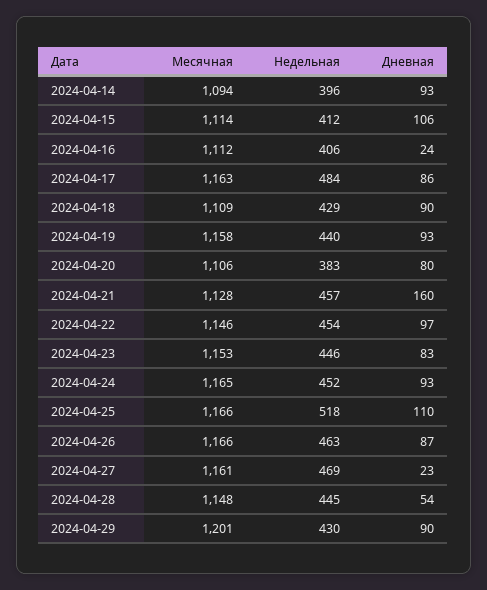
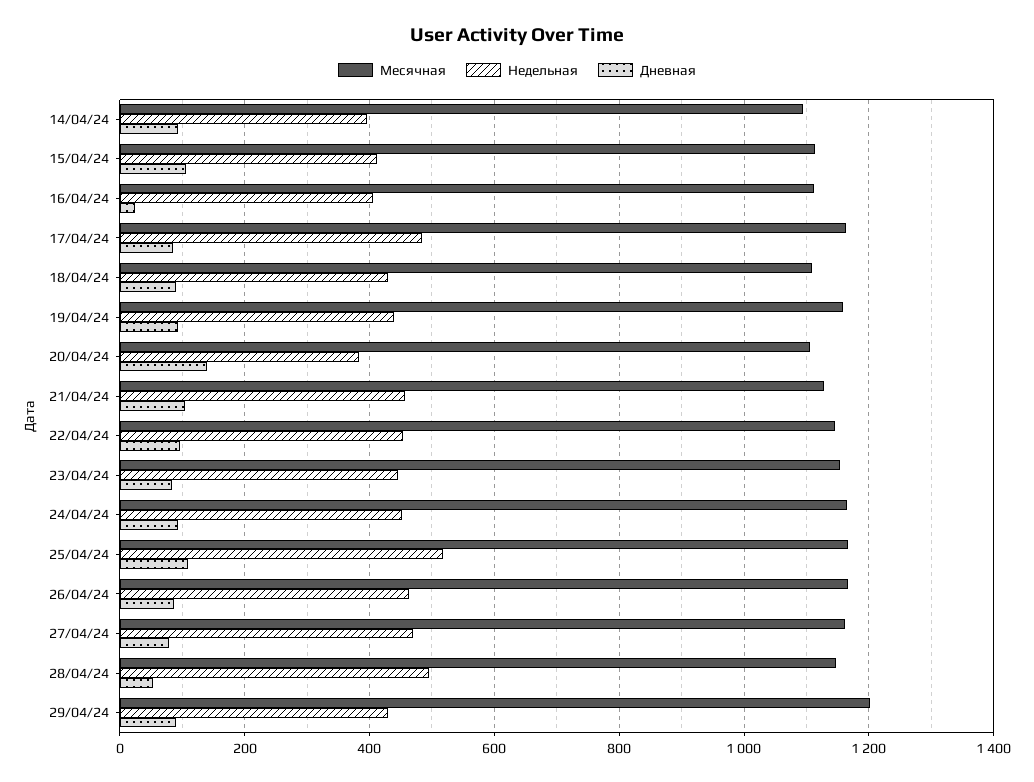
  {
    "Месячная": {
      "2024-04-14": 1094,
      "2024-04-15": 1114,
      "2024-04-16": 1112,
      "2024-04-17": 1163,
      "2024-04-18": 1109,
      "2024-04-19": 1158,
      "2024-04-20": 1106,
      "2024-04-21": 1128,
      "2024-04-22": 1146,
      "2024-04-23": 1153,
      "2024-04-24": 1165,
      "2024-04-25": 1166,
      "2024-04-26": 1166,
      "2024-04-27": 1161,
      "2024-04-28": 1148,
      "2024-04-29": 1201
    },
    "Недельная": {
      "2024-04-14": 396,
      "2024-04-15": 412,
      "2024-04-16": 406,
      "2024-04-17": 484,
      "2024-04-18": 429,
      "2024-04-19": 440,
      "2024-04-20": 383,
      "2024-04-21": 457,
      "2024-04-22": 454,
      "2024-04-23": 446,
      "2024-04-24": 452,
      "2024-04-25": 518,
      "2024-04-26": 463,
      "2024-04-27": 469,
-     "2024-04-28": 445,
+     "2024-04-28": 500,
      "2024-04-29": 430
    },
    "Дневная": {
      "2024-04-14": 93,
      "2024-04-15": 106,
      "2024-04-16": 24,
      "2024-04-17": 86,
      "2024-04-18": 90,
      "2024-04-19": 93,
-     "2024-04-20": 80,
+     "2024-04-20": 140,
-     "2024-04-21": 160,
+     "2024-04-21": 100,
      "2024-04-22": 97,
      "2024-04-23": 83,
      "2024-04-24": 93,
      "2024-04-25": 110,
      "2024-04-26": 87,
-     "2024-04-27": 23,
+     "2024-04-27": 80,
      "2024-04-28": 54,
      "2024-04-29": 90
    }
  }

